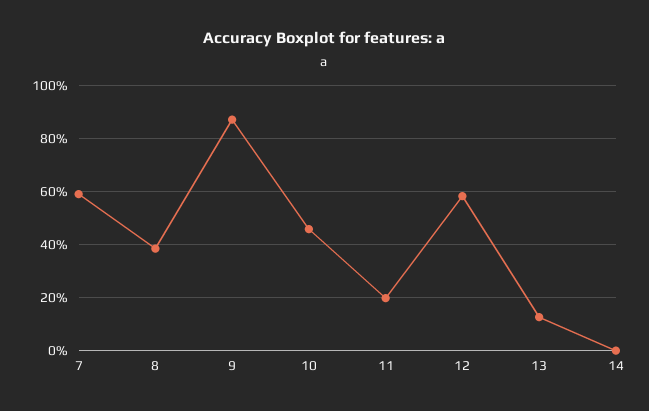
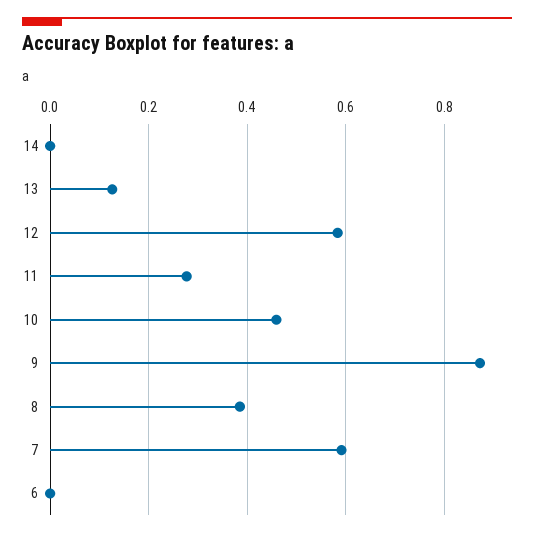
  {
    "7": 0.6,
    "8": 0.38,
    "9": 0.88,
    "10": 0.46,
-   "11": 0.2,
+   "11": 0.28,
    "12": 0.58,
    "13": 0.12,
-   "14": 0
+   "14": 0,
+   "6": 0
  }

